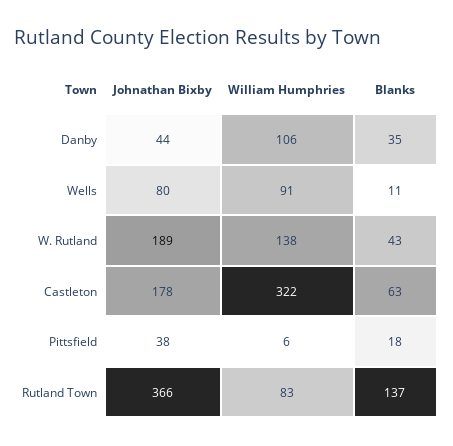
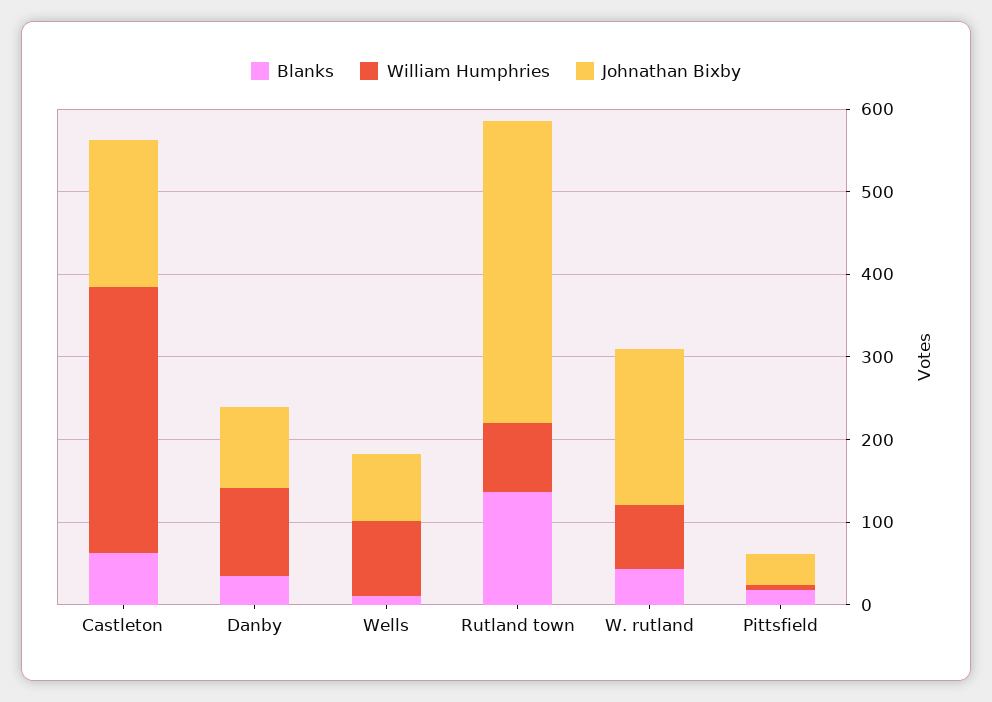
  {
    "Johnathan Bixby": {
-     "Danby": 44,
+     "Danby": 100,
      "Wells": 80,
      "W. Rutland": 189,
      "Castleton": 178,
      "Pittsfield": 38,
      "Rutland Town": 366
    },
    "William Humphries": {
      "Danby": 106,
      "Wells": 91,
-     "W. Rutland": 138,
+     "W. Rutland": 80,
      "Castleton": 322,
      "Pittsfield": 6,
      "Rutland Town": 83
    },
    "Blanks": {
      "Danby": 35,
      "Wells": 11,
      "W. Rutland": 43,
      "Castleton": 63,
      "Pittsfield": 18,
      "Rutland Town": 137
    }
  }

